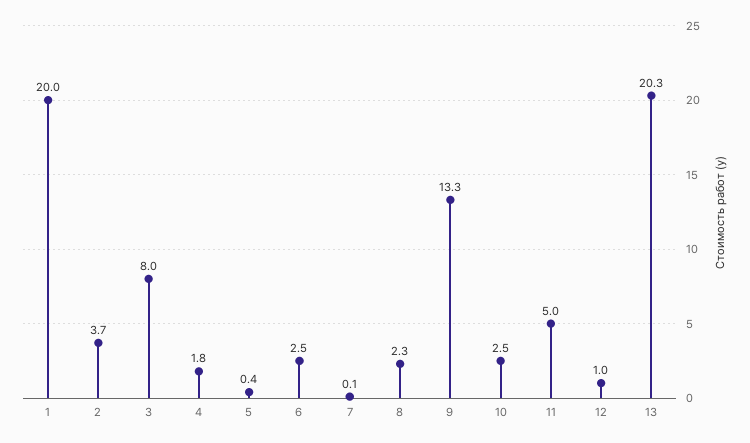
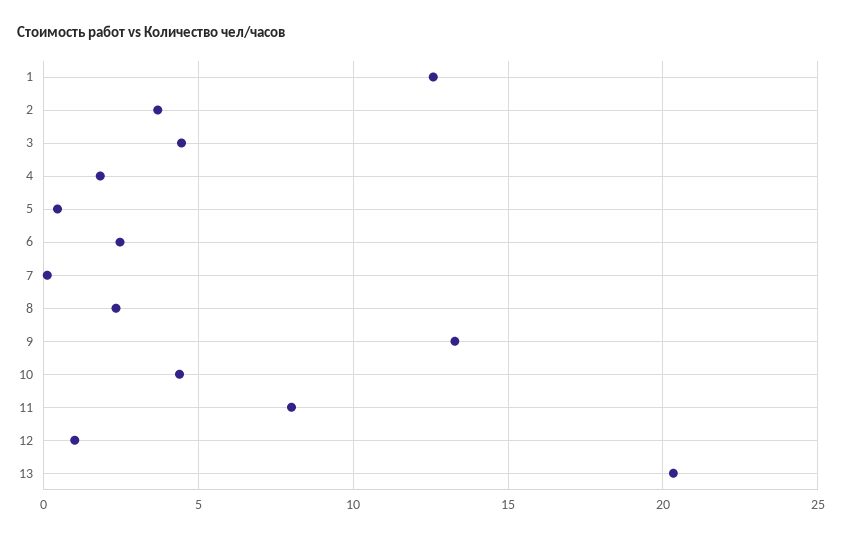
  {
-   "1": 20,
+   "1": 12.5,
    "2": 3.7,
-   "3": 8,
+   "3": 4.5,
    "4": 1.8,
    "5": 0.4,
    "6": 2.5,
    "7": 0.1,
    "8": 2.3,
    "9": 13.3,
-   "10": 2.5,
+   "10": 4.5,
-   "11": 5,
+   "11": 8,
    "12": 1,
    "13": 20.3
  }

